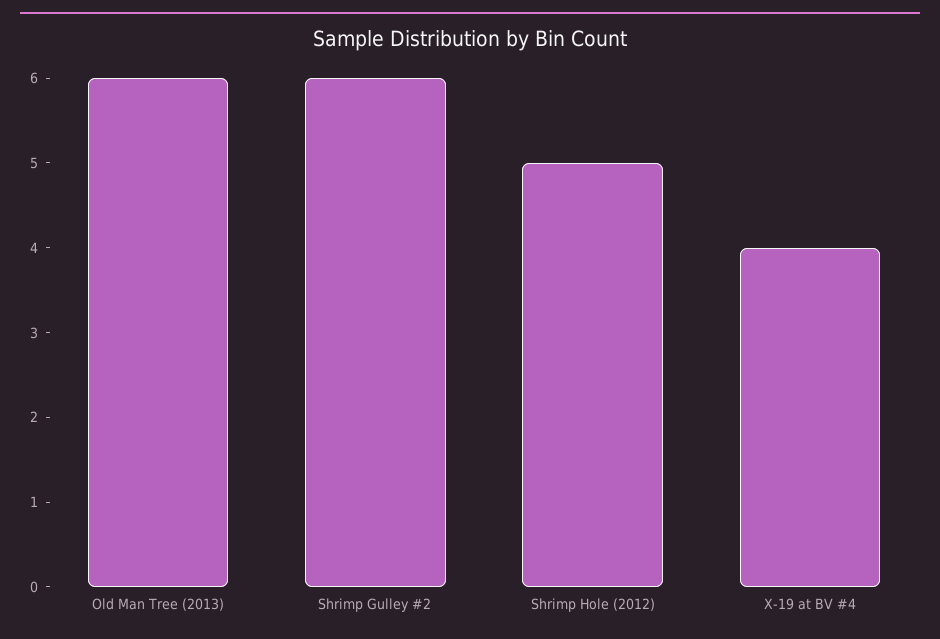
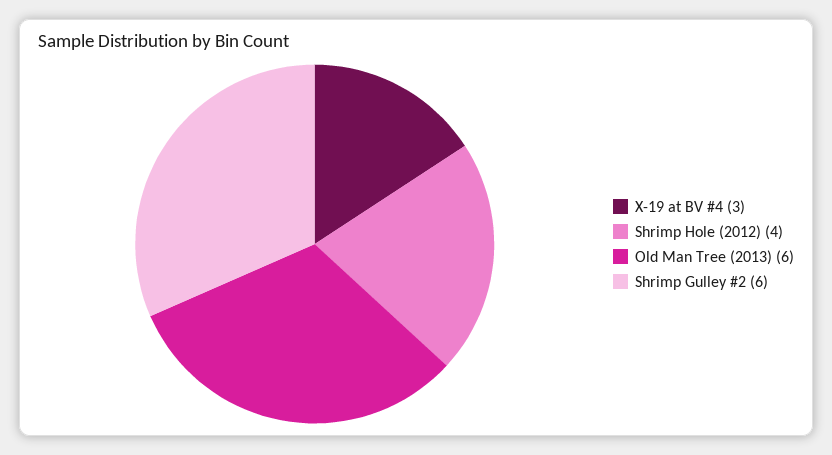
  {
    "Old Man Tree (2013)": 6,
    "Shrimp Gulley #2": 6,
-   "Shrimp Hole (2012)": 5,
+   "Shrimp Hole (2012)": 4,
-   "X-19 at BV #4": 4
+   "X-19 at BV #4": 3
  }

